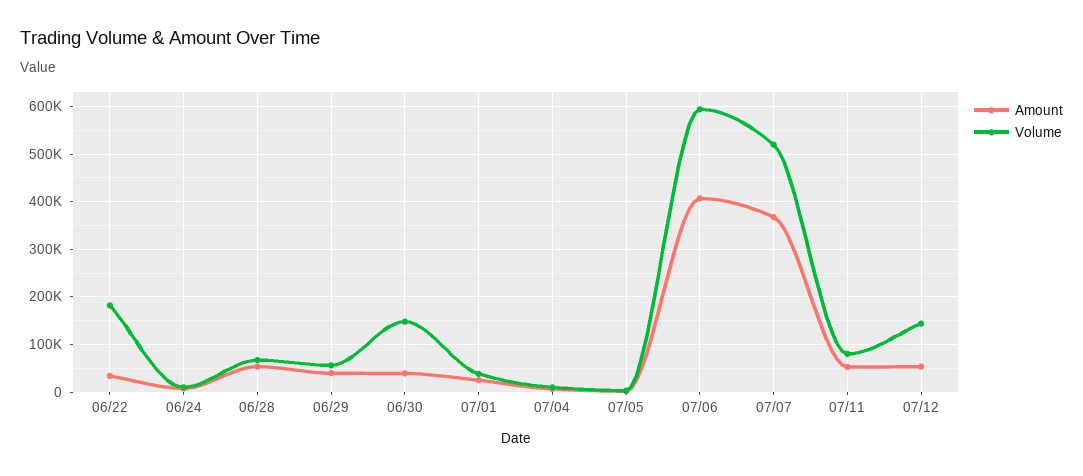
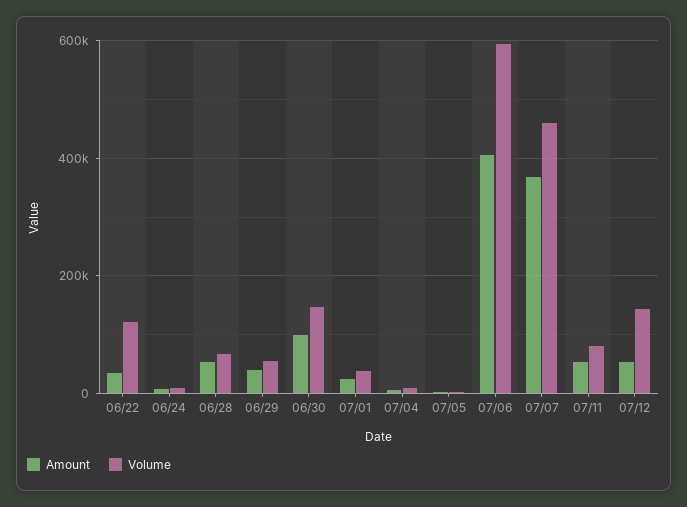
  {
    "Amount": {
      "06/22": 40000,
      "06/24": 0,
      "06/28": 60000,
      "06/29": 40000,
-     "06/30": 40000,
+     "06/30": 100000,
      "07/01": 20000,
      "07/04": 0,
      "07/05": 0,
      "07/06": 400000,
      "07/07": 360000,
      "07/11": 60000,
      "07/12": 60000
    },
    "Volume": {
-     "06/22": 180000,
+     "06/22": 120000,
      "06/24": 20000,
      "06/28": 60000,
      "06/29": 60000,
      "06/30": 140000,
      "07/01": 40000,
      "07/04": 20000,
      "07/05": 0,
      "07/06": 600000,
-     "07/07": 520000,
+     "07/07": 460000,
      "07/11": 80000,
      "07/12": 140000
    }
  }

